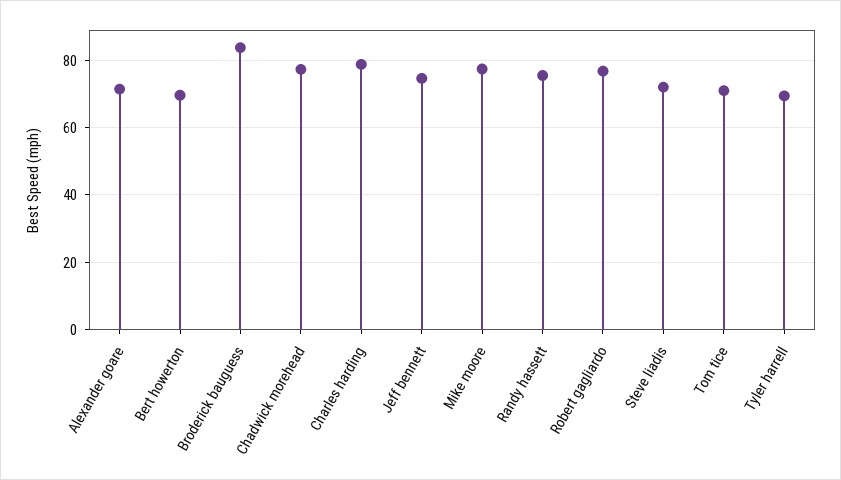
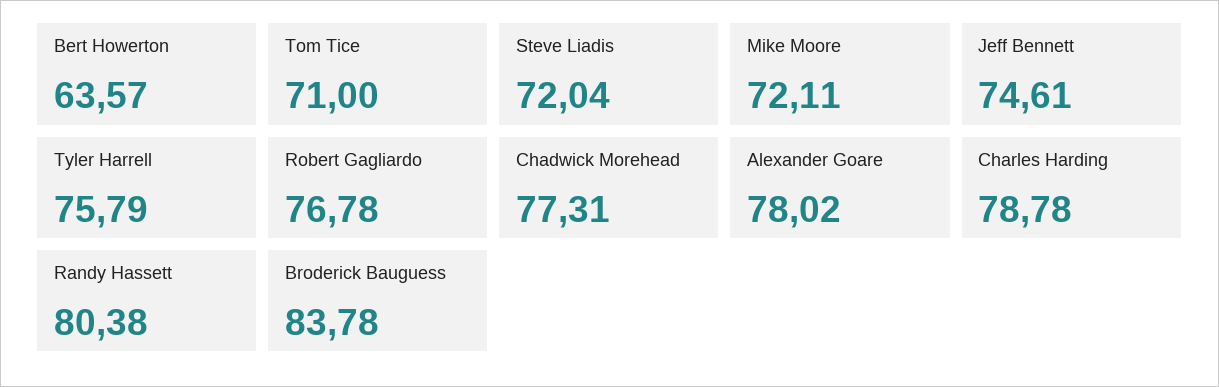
  {
-   "Alexander goare": 72,
+   "Alexander goare": 78.02,
-   "Bert howerton": 70,
+   "Bert howerton": 63.57,
    "Broderick bauguess": 83.78,
    "Chadwick morehead": 77.31,
    "Charles harding": 78.78,
    "Jeff bennett": 74.61,
-   "Mike moore": 78,
+   "Mike moore": 72.11,
-   "Randy hassett": 76,
+   "Randy hassett": 80.38,
    "Robert gagliardo": 76.78,
    "Steve liadis": 72.04,
    "Tom tice": 71,
-   "Tyler harrell": 70
+   "Tyler harrell": 75.79
  }

